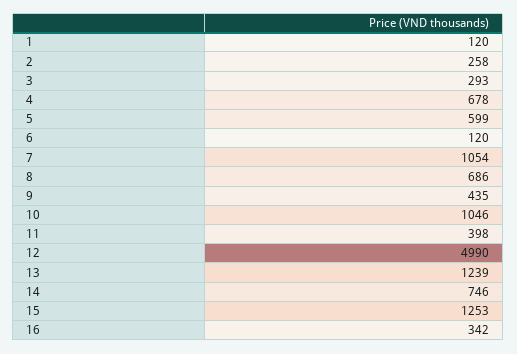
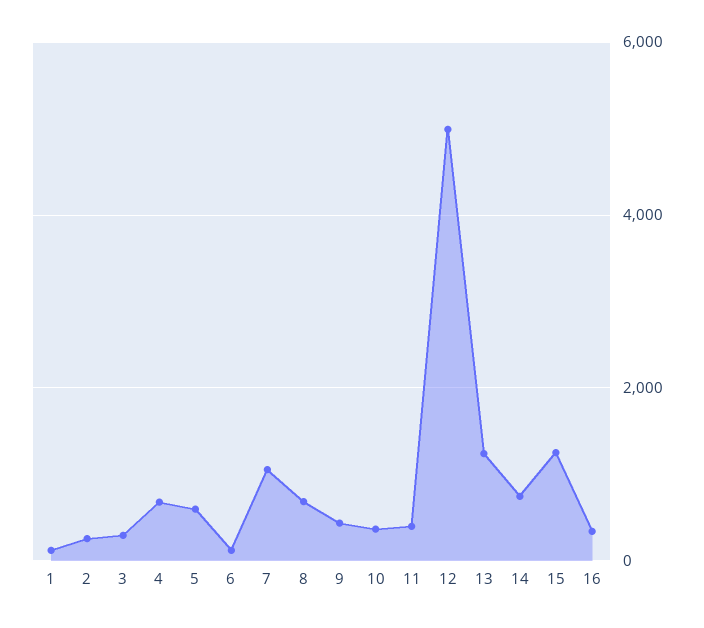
  {
    "1": 120,
    "2": 258,
    "3": 293,
    "4": 678,
    "5": 599,
    "6": 120,
    "7": 1054,
    "8": 686,
    "9": 435,
-   "10": 1046,
+   "10": 400,
    "11": 398,
    "12": 4990,
    "13": 1239,
    "14": 746,
    "15": 1253,
    "16": 342
  }

